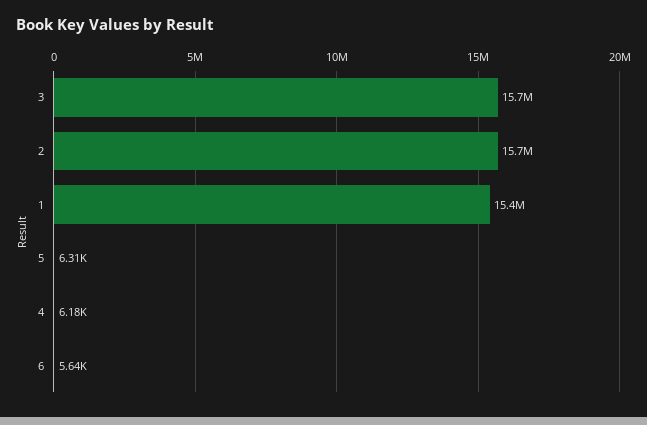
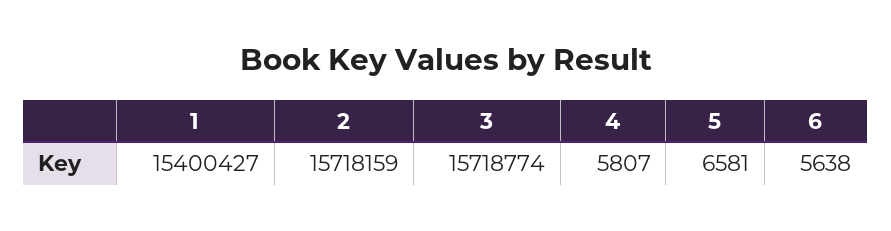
  {
    "3": 15718774,
    "2": 15718159,
    "1": 15400427,
-   "5": 6310,
+   "5": 6581,
-   "4": 6180,
+   "4": 5807,
    "6": 5638
  }

